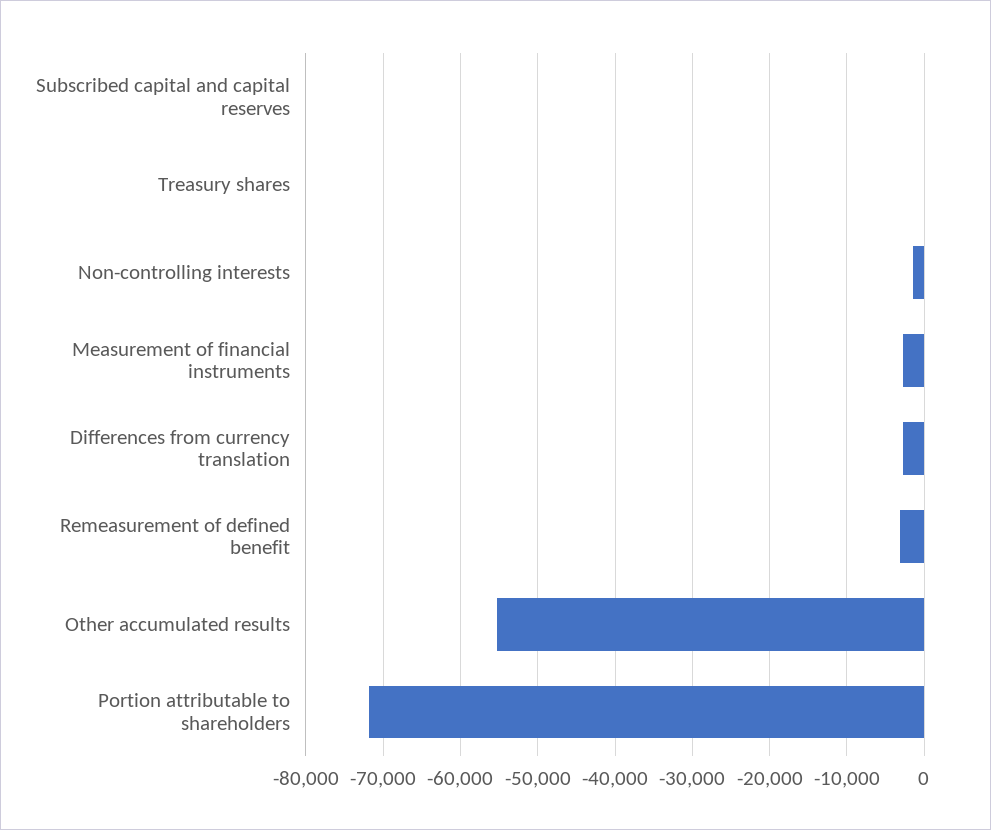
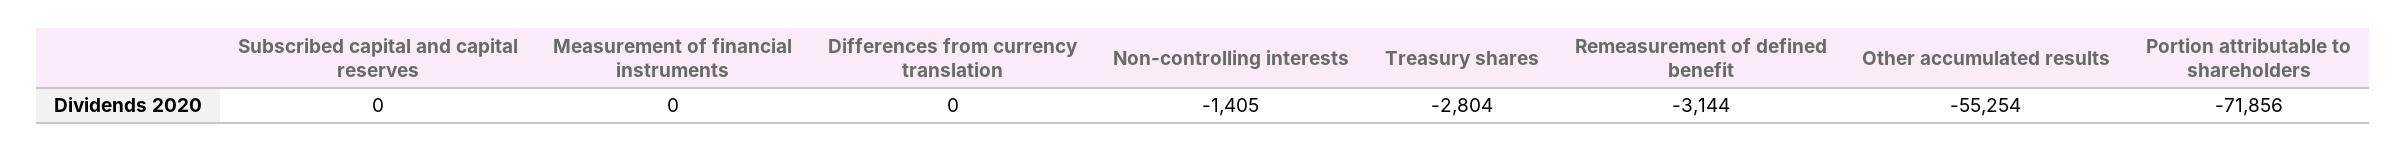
  {
    "Subscribed capital and capital reserves": 0,
-   "Treasury shares": 0,
+   "Treasury shares": -2804,
    "Non-controlling interests": -1405,
-   "Measurement of financial instruments": -3000,
+   "Measurement of financial instruments": 0,
-   "Differences from currency translation": -3000,
+   "Differences from currency translation": 0,
    "Remeasurement of defined benefit": -3144,
    "Other accumulated results": -55254,
    "Portion attributable to shareholders": -71856
  }

